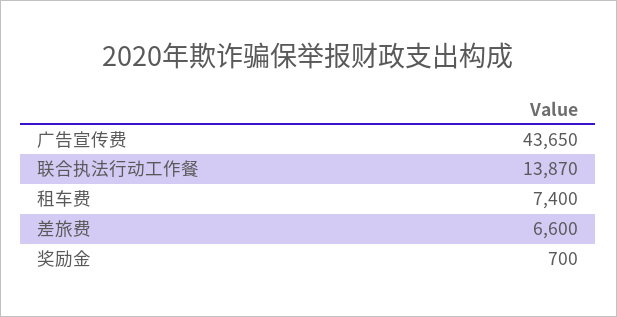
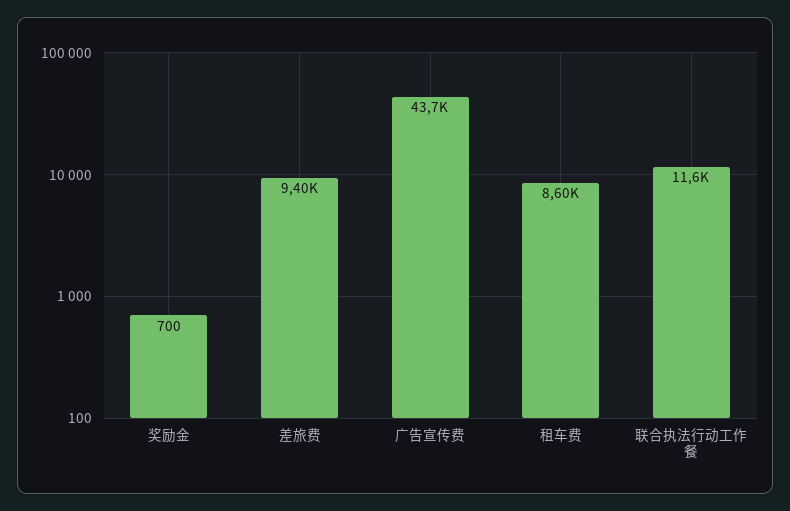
  {
    "广告宣传费": 43650,
-   "联合执法行动工作餐": 13870,
+   "联合执法行动工作餐": 11600,
-   "租车费": 7400,
+   "租车费": 8600,
-   "差旅费": 6600,
+   "差旅费": 9400,
    "奖励金": 700
  }

